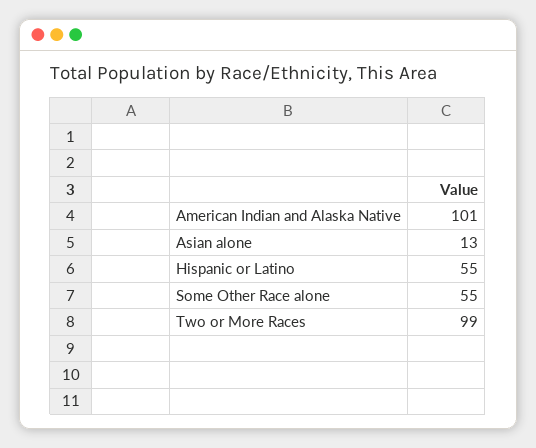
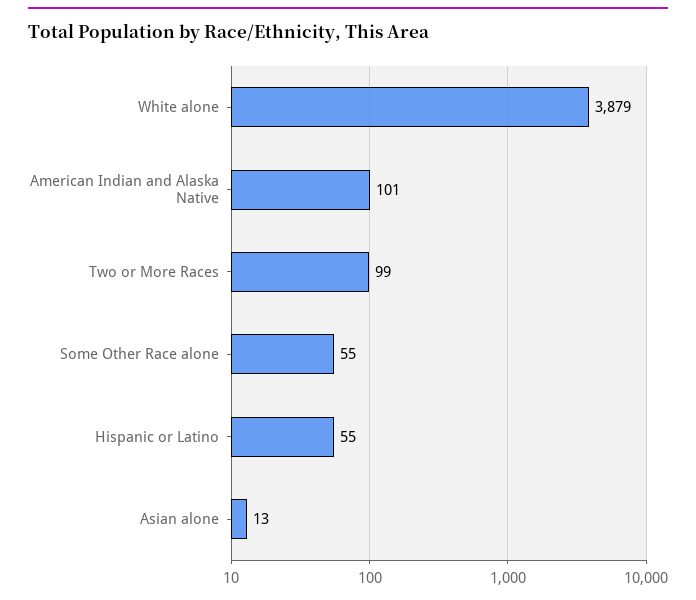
  {
    "American Indian and Alaska Native": 101,
    "Asian alone": 13,
    "Hispanic or Latino": 55,
    "Some Other Race alone": 55,
-   "Two or More Races": 99
+   "Two or More Races": 99,
+   "White alone": 3879
  }

